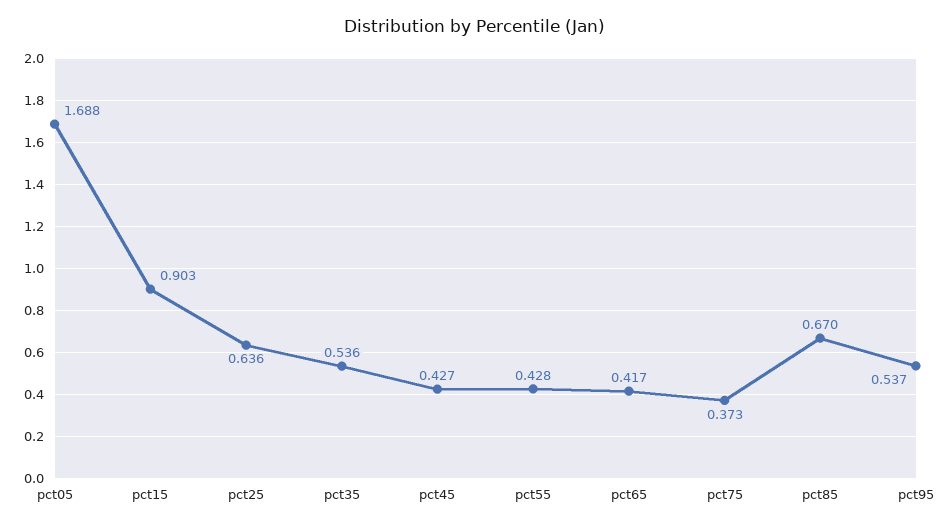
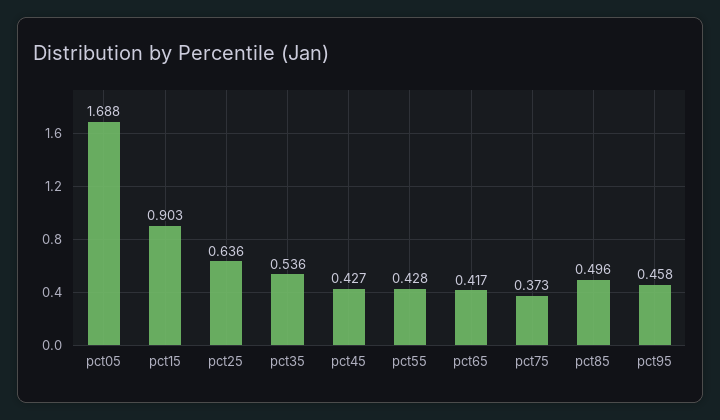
  {
    "pct05": 1.688,
    "pct15": 0.903,
    "pct25": 0.636,
    "pct35": 0.536,
    "pct45": 0.427,
    "pct55": 0.428,
    "pct65": 0.417,
    "pct75": 0.373,
-   "pct85": 0.67,
+   "pct85": 0.496,
-   "pct95": 0.537
+   "pct95": 0.458
  }

